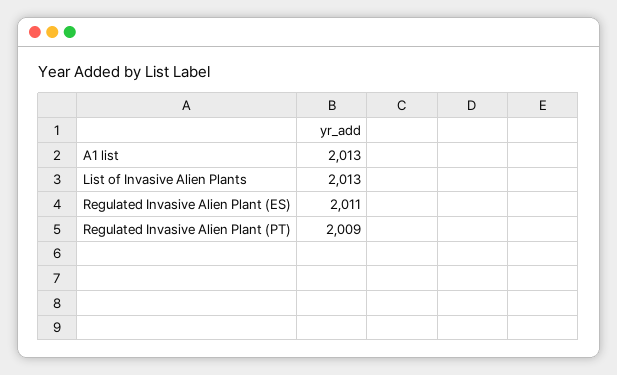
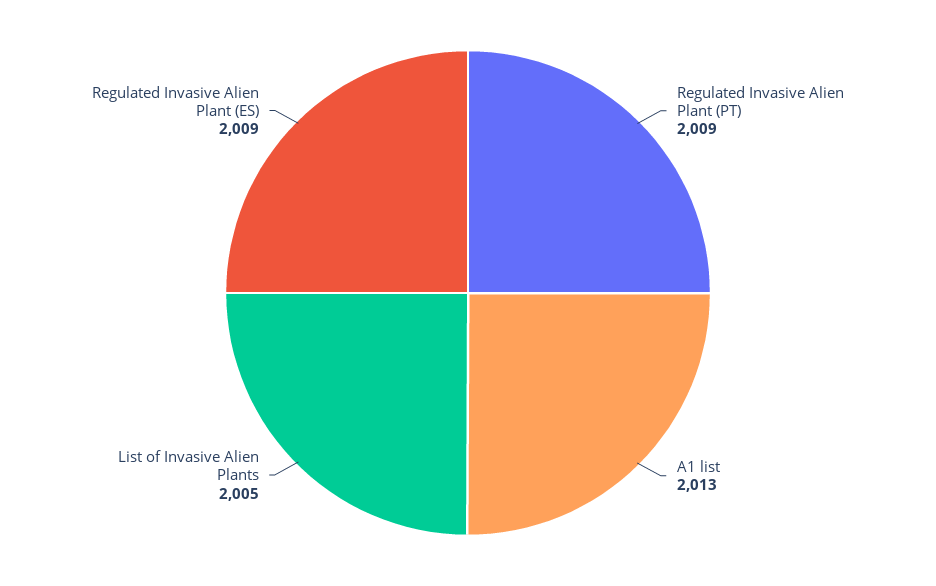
  {
    "A1 list": 2013,
-   "List of Invasive Alien Plants": 2013,
+   "List of Invasive Alien Plants": 2005,
-   "Regulated Invasive Alien Plant (ES)": 2011,
+   "Regulated Invasive Alien Plant (ES)": 2009,
    "Regulated Invasive Alien Plant (PT)": 2009
  }

